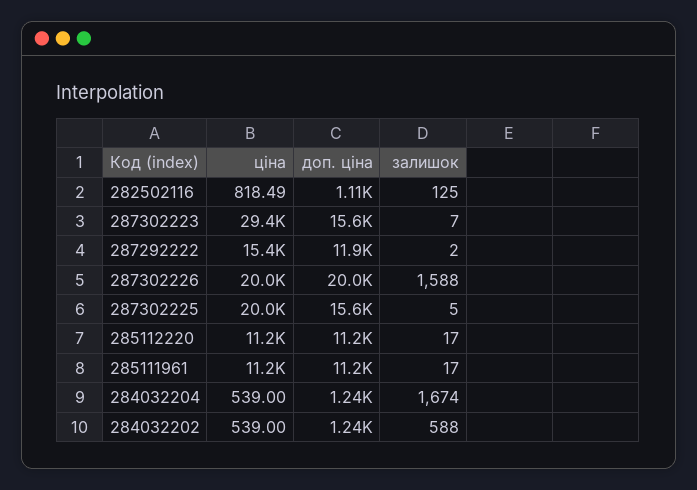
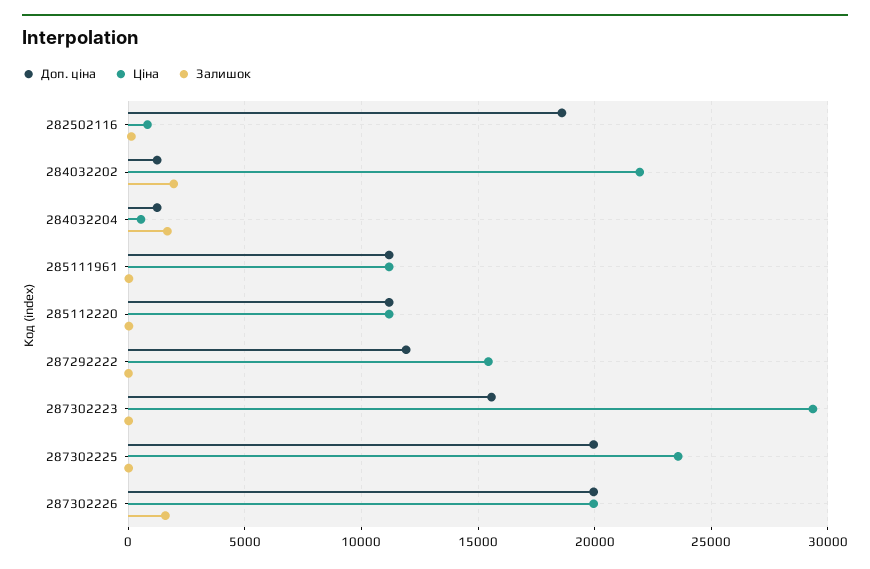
  {
    "ціна": {
      "282502116": 818.49,
      "287302223": 29400,
      "287292222": 15400,
      "287302226": 20000,
-     "287302225": 20000,
+     "287302225": 23500,
      "285112220": 11200,
      "285111961": 11200,
      "284032204": 539,
-     "284032202": 539
+     "284032202": 22000
    },
    "доп. ціна": {
-     "282502116": 1110,
+     "282502116": 18500,
      "287302223": 15600,
      "287292222": 11900,
      "287302226": 20000,
-     "287302225": 15600,
+     "287302225": 20000,
      "285112220": 11200,
      "285111961": 11200,
      "284032204": 1240,
      "284032202": 1240
    },
    "залишок": {
      "282502116": 125,
      "287302223": 7,
      "287292222": 2,
      "287302226": 1588,
      "287302225": 5,
      "285112220": 17,
      "285111961": 17,
      "284032204": 1674,
-     "284032202": 588
+     "284032202": 2000
    }
  }

